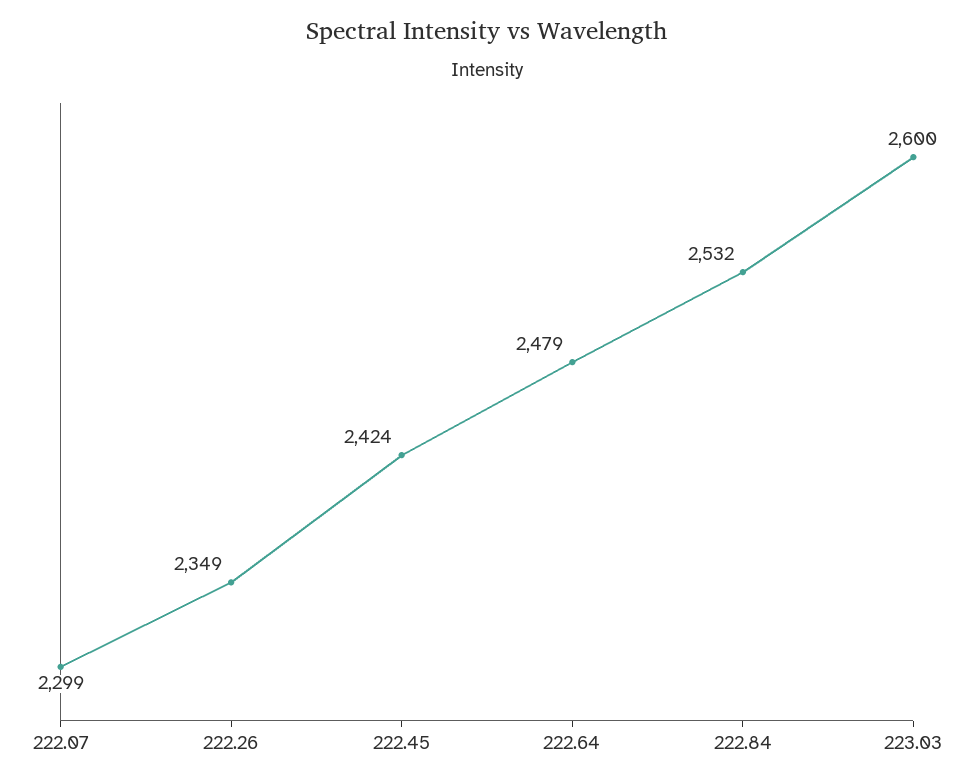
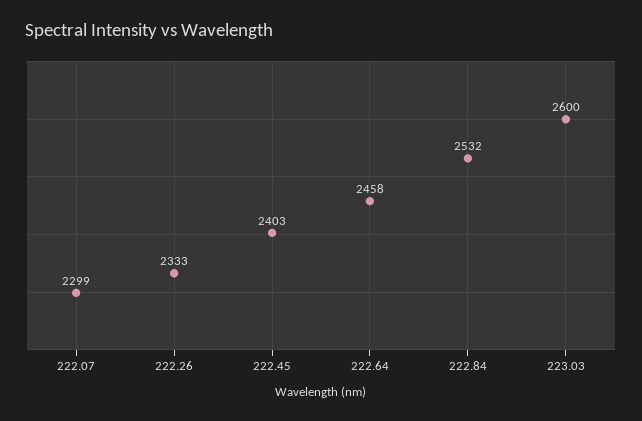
  {
    "222.07": 2299,
-   "222.26": 2349,
+   "222.26": 2333,
-   "222.45": 2424,
+   "222.45": 2403,
-   "222.64": 2479,
+   "222.64": 2458,
    "222.84": 2532,
    "223.03": 2600
  }

